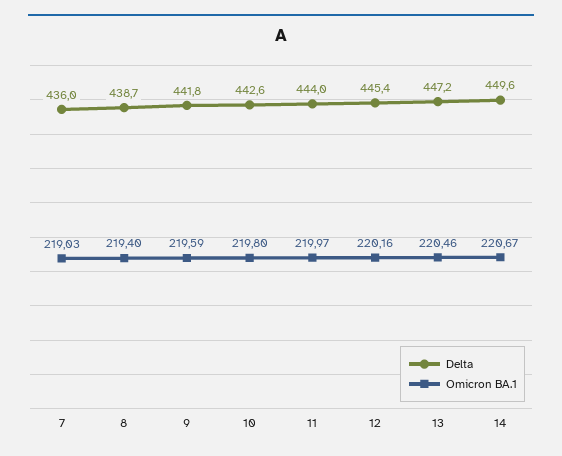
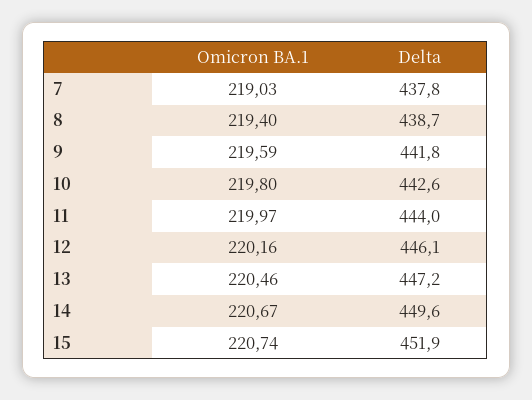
  {
    "Delta": {
-     "7": 436,
+     "7": 437.8,
      "8": 438.7,
      "9": 441.8,
      "10": 442.6,
      "11": 444,
-     "12": 445.4,
+     "12": 446.1,
      "13": 447.2,
-     "14": 449.6
+     "14": 449.6,
+     "15": 451.9
    },
    "Omicron BA.1": {
      "7": 219.03,
      "8": 219.4,
      "9": 219.59,
      "10": 219.8,
      "11": 219.97,
      "12": 220.16,
      "13": 220.46,
-     "14": 220.67
+     "14": 220.67,
+     "15": 220.74
    }
  }

